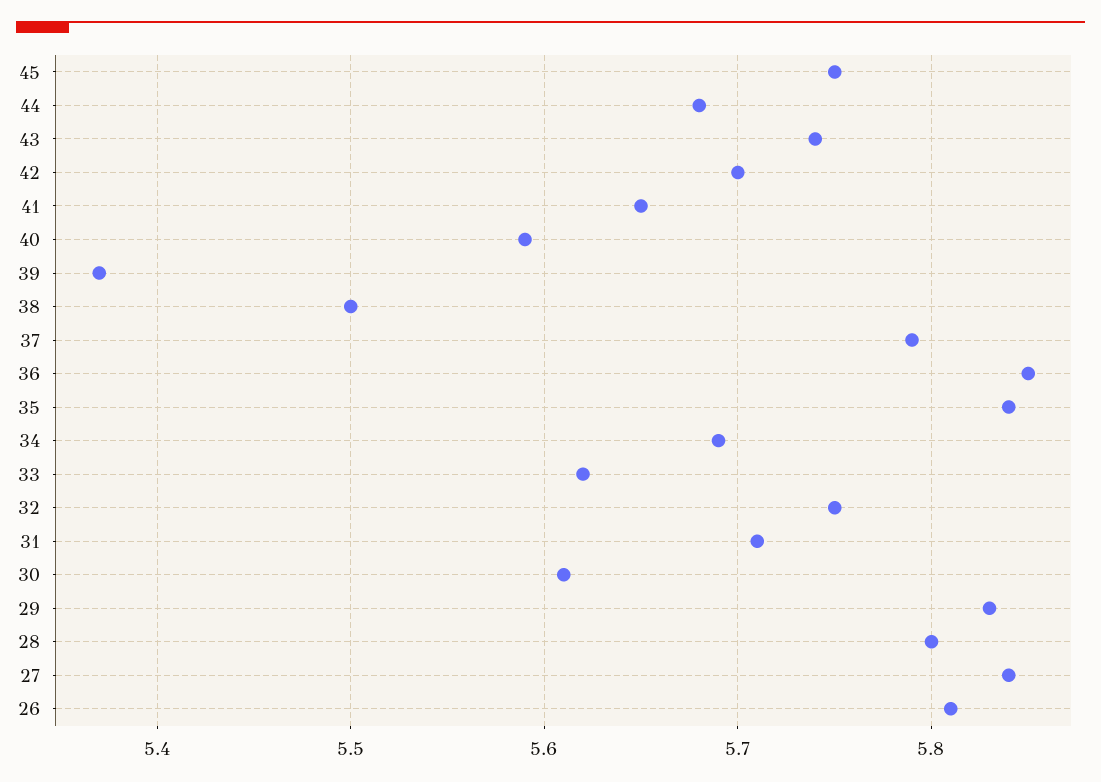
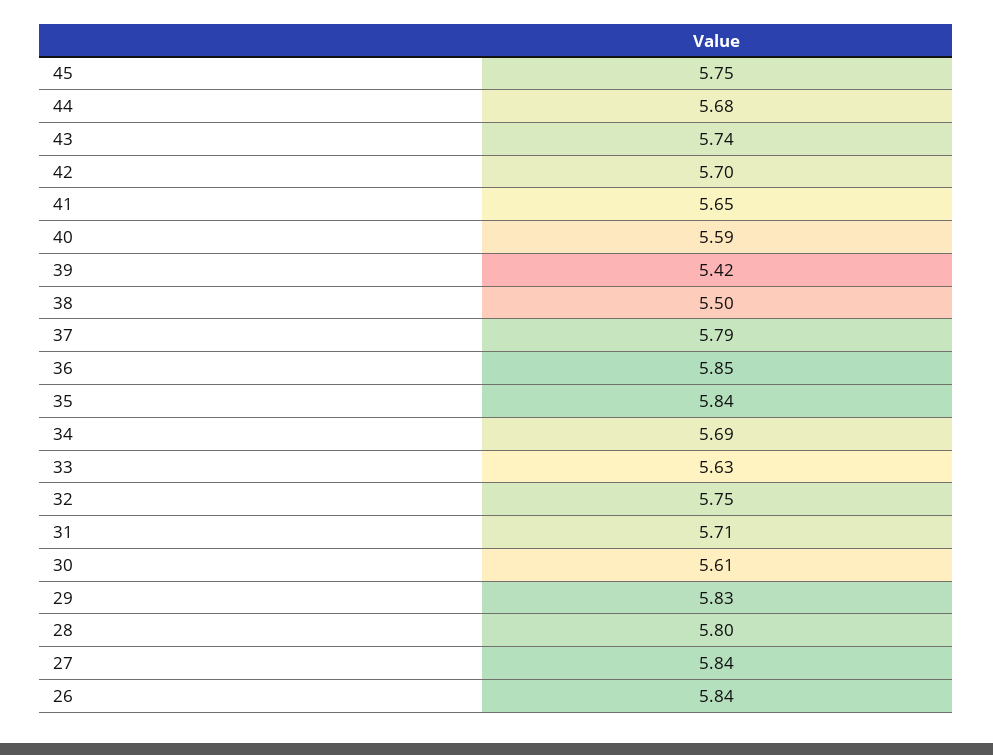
  {
    "45": 5.75,
    "44": 5.68,
    "43": 5.74,
    "42": 5.7,
    "41": 5.65,
    "40": 5.59,
-   "39": 5.37,
+   "39": 5.42,
    "38": 5.5,
    "37": 5.79,
    "36": 5.85,
    "35": 5.84,
    "34": 5.69,
-   "33": 5.62,
+   "33": 5.63,
    "32": 5.75,
    "31": 5.71,
    "30": 5.61,
    "29": 5.83,
    "28": 5.8,
    "27": 5.84,
-   "26": 5.81
+   "26": 5.84
  }

